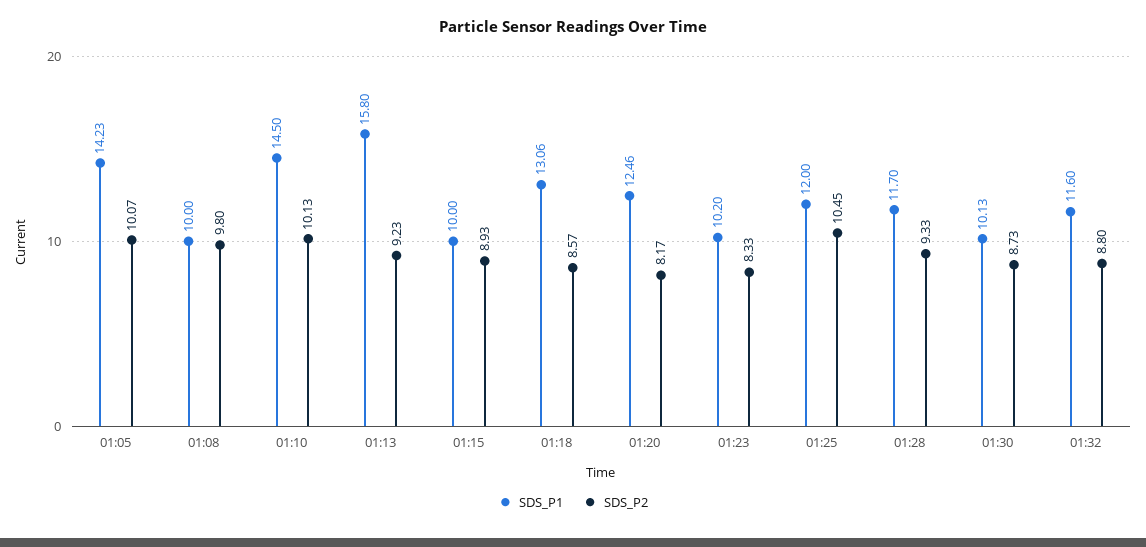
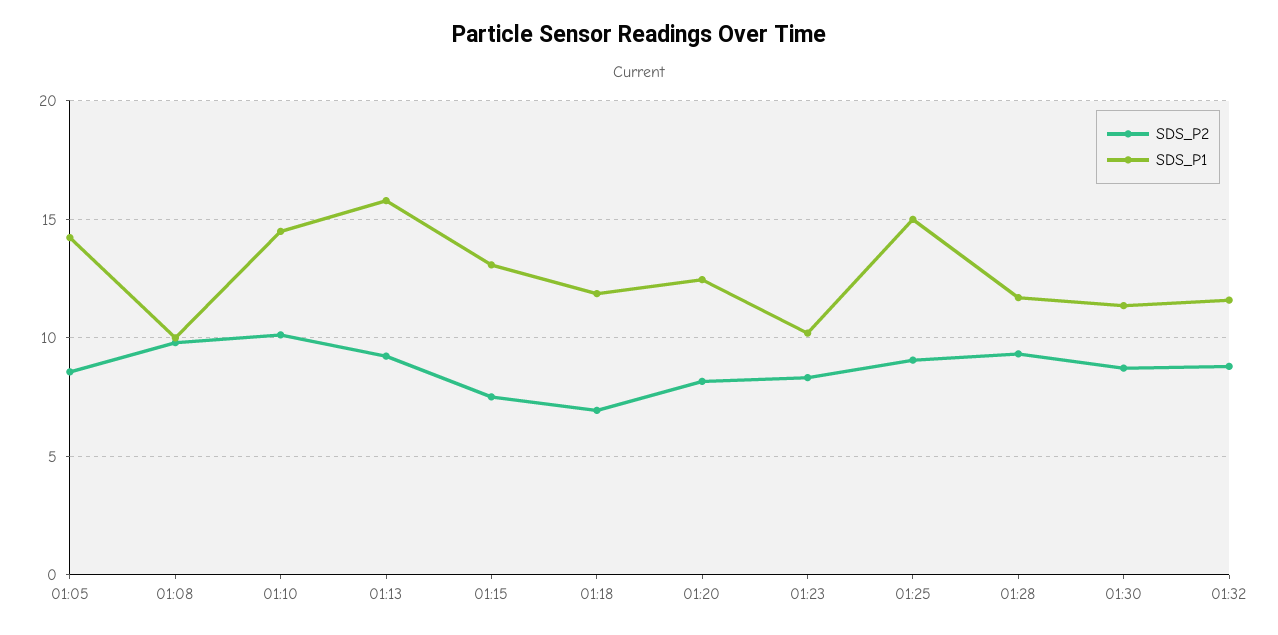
  {
    "SDS_P1": {
      "01:05": 14.23,
      "01:08": 10,
      "01:10": 14.5,
      "01:13": 15.8,
-     "01:15": 10,
+     "01:15": 13,
-     "01:18": 13.06,
+     "01:18": 12,
      "01:20": 12.46,
      "01:23": 10.2,
-     "01:25": 12,
+     "01:25": 15,
      "01:28": 11.7,
-     "01:30": 10.13,
+     "01:30": 11.5,
      "01:32": 11.6
    },
    "SDS_P2": {
-     "01:05": 10.07,
+     "01:05": 8.5,
      "01:08": 9.8,
      "01:10": 10.13,
      "01:13": 9.23,
-     "01:15": 8.93,
+     "01:15": 7.5,
-     "01:18": 8.57,
+     "01:18": 7,
      "01:20": 8.17,
      "01:23": 8.33,
-     "01:25": 10.45,
+     "01:25": 9,
      "01:28": 9.33,
      "01:30": 8.73,
      "01:32": 8.8
    }
  }

